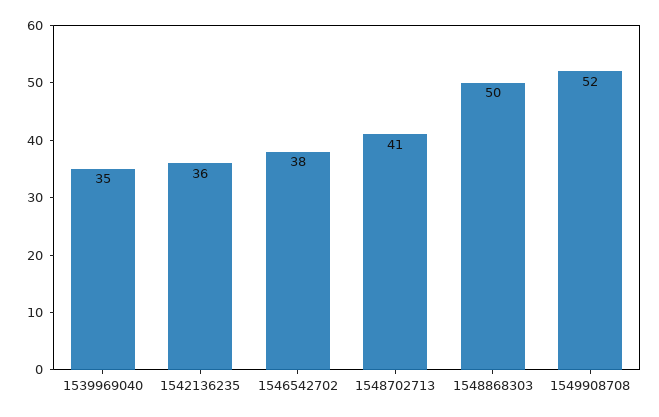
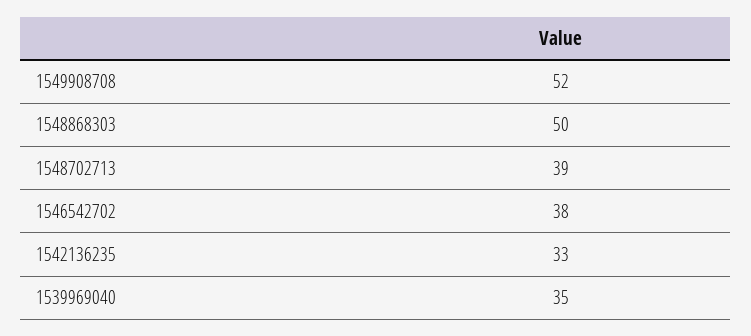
  {
    "1539969040": 35,
-   "1542136235": 36,
+   "1542136235": 33,
    "1546542702": 38,
-   "1548702713": 41,
+   "1548702713": 39,
    "1548868303": 50,
    "1549908708": 52
  }

